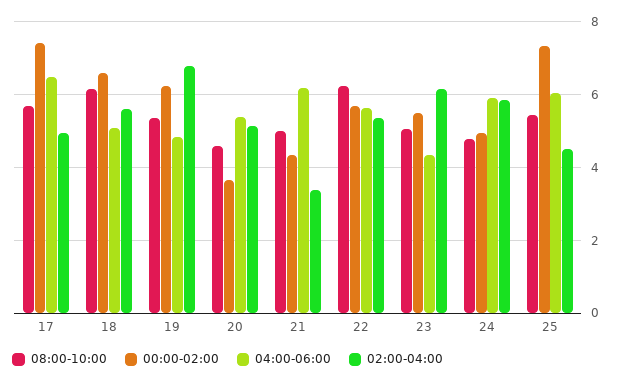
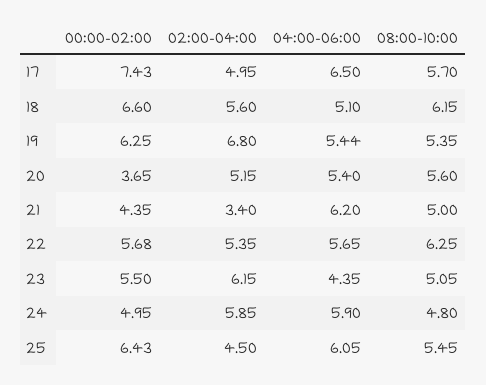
  {
    "08:00-10:00": {
      "17": 5.7,
      "18": 6.15,
      "19": 5.35,
-     "20": 4.6,
+     "20": 5.6,
      "21": 5,
      "22": 6.25,
      "23": 5.05,
      "24": 4.8,
      "25": 5.45
    },
    "00:00-02:00": {
      "17": 7.43,
      "18": 6.6,
      "19": 6.25,
      "20": 3.65,
      "21": 4.35,
      "22": 5.68,
      "23": 5.5,
      "24": 4.95,
-     "25": 7.4
+     "25": 6.43
    },
    "04:00-06:00": {
      "17": 6.5,
      "18": 5.1,
-     "19": 4.8,
+     "19": 5.44,
      "20": 5.4,
      "21": 6.2,
      "22": 5.65,
      "23": 4.35,
      "24": 5.9,
      "25": 6.05
    },
    "02:00-04:00": {
      "17": 4.95,
      "18": 5.6,
      "19": 6.8,
      "20": 5.15,
      "21": 3.4,
      "22": 5.35,
      "23": 6.15,
      "24": 5.85,
      "25": 4.5
    }
  }

